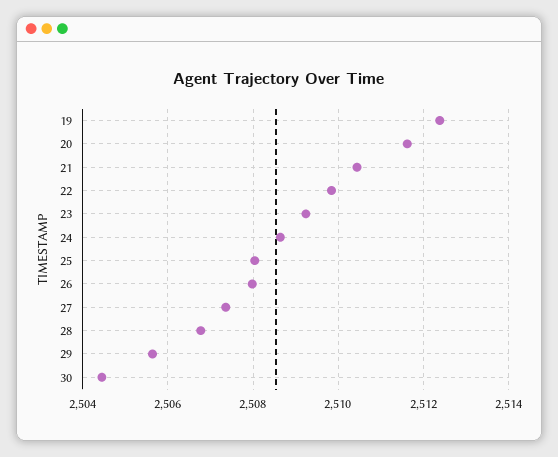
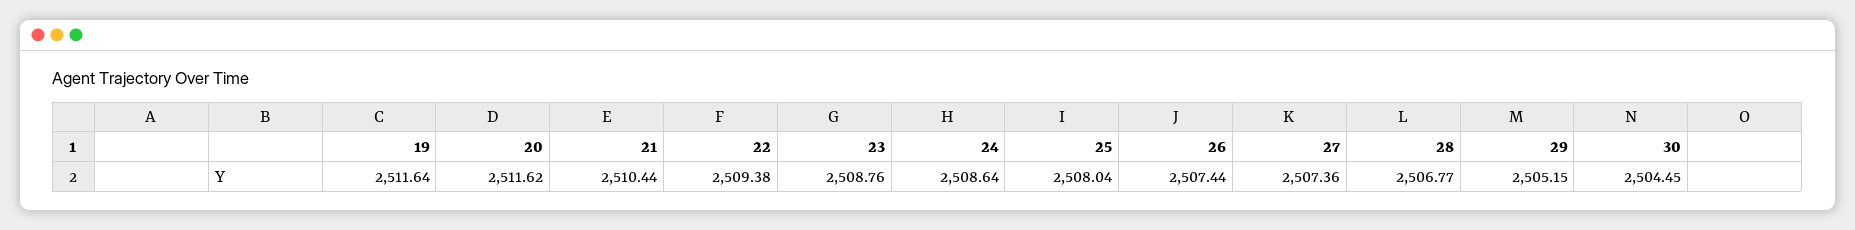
  {
-   "19": 2512.4,
+   "19": 2511.64,
    "20": 2511.62,
    "21": 2510.44,
-   "22": 2509.8,
+   "22": 2509.38,
-   "23": 2509.2,
+   "23": 2508.76,
    "24": 2508.64,
    "25": 2508.04,
-   "26": 2508,
+   "26": 2507.44,
    "27": 2507.36,
    "28": 2506.77,
-   "29": 2505.6,
+   "29": 2505.15,
    "30": 2504.45
  }

